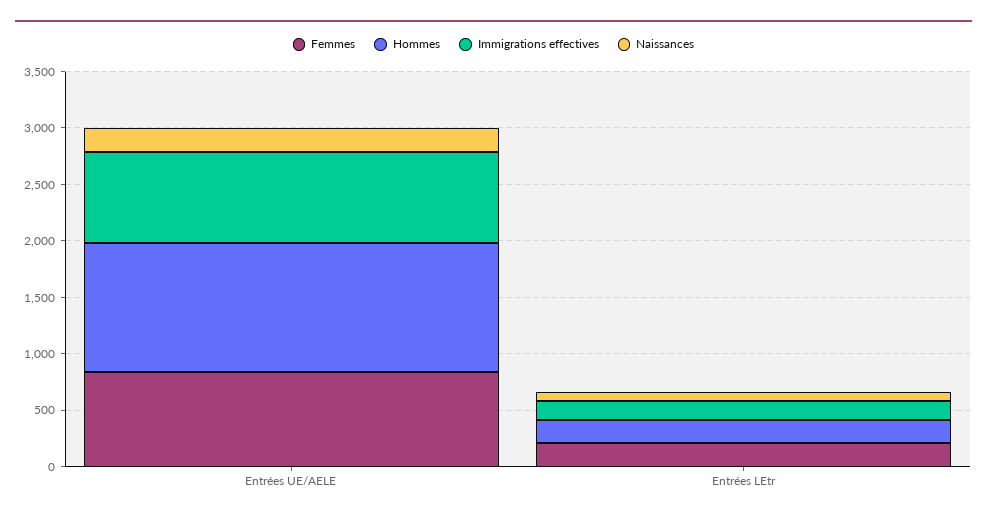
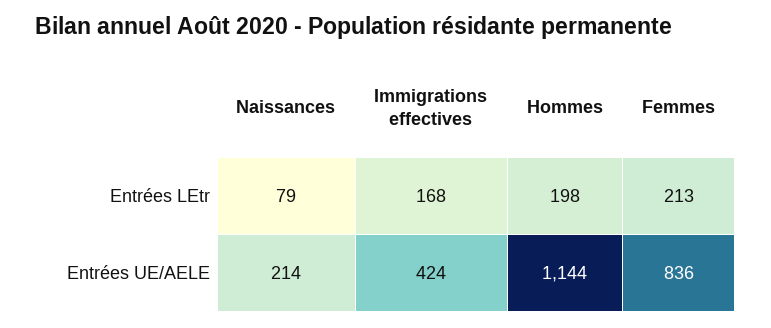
  {
    "Femmes": {
      "Entrées UE/AELE": 836,
      "Entrées LEtr": 213
    },
    "Hommes": {
      "Entrées UE/AELE": 1144,
      "Entrées LEtr": 198
    },
    "Immigrations effectives": {
-     "Entrées UE/AELE": 800,
+     "Entrées UE/AELE": 424,
      "Entrées LEtr": 168
    },
    "Naissances": {
      "Entrées UE/AELE": 214,
      "Entrées LEtr": 79
    }
  }

